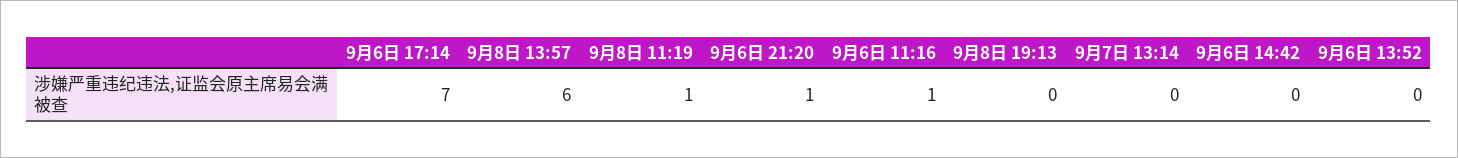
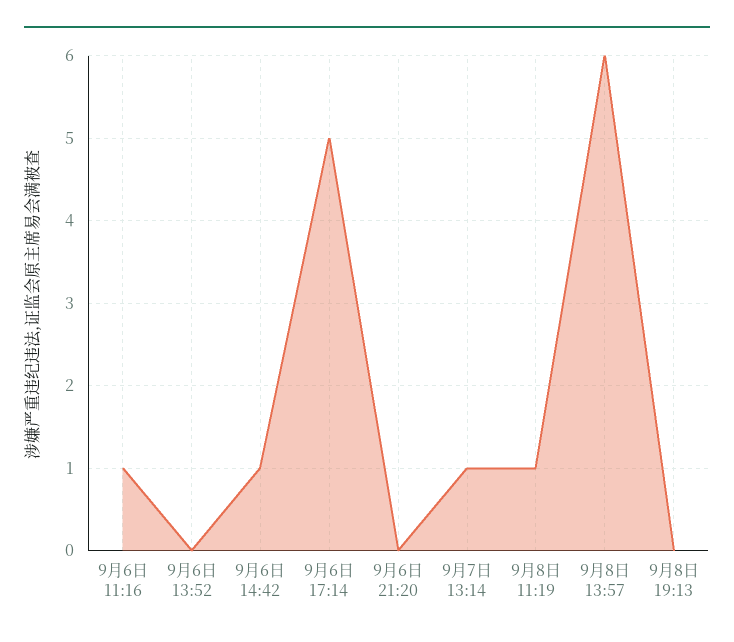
  {
-   "9月6日 17:14": 7,
+   "9月6日 17:14": 5,
    "9月8日 13:57": 6,
    "9月8日 11:19": 1,
-   "9月6日 21:20": 1,
+   "9月6日 21:20": 0,
    "9月6日 11:16": 1,
    "9月8日 19:13": 0,
-   "9月7日 13:14": 0,
+   "9月7日 13:14": 1,
-   "9月6日 14:42": 0,
+   "9月6日 14:42": 1,
    "9月6日 13:52": 0
  }

